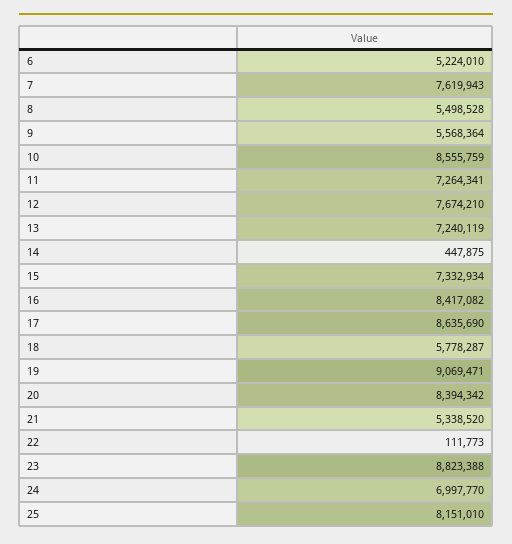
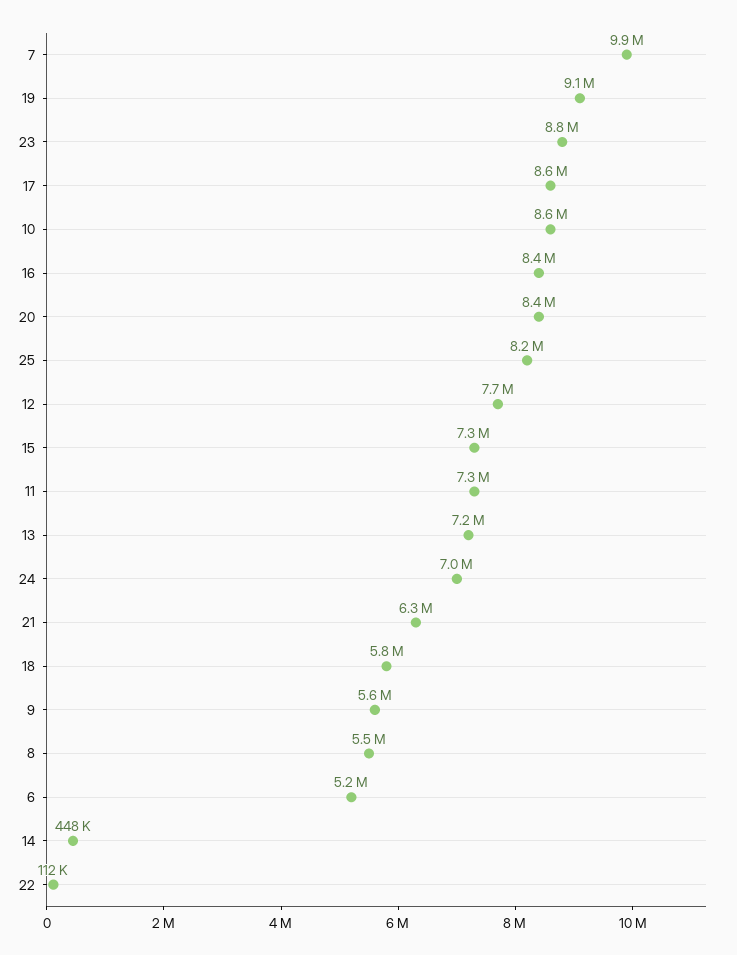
  {
    "6": 5224010,
-   "7": 7619943,
+   "7": 9900000,
    "8": 5498528,
    "9": 5568364,
    "10": 8555759,
    "11": 7264341,
    "12": 7674210,
    "13": 7240119,
    "14": 447875,
    "15": 7332934,
    "16": 8417082,
    "17": 8635690,
    "18": 5778287,
    "19": 9069471,
    "20": 8394342,
-   "21": 5338520,
+   "21": 6300000,
    "22": 111773,
    "23": 8823388,
    "24": 6997770,
    "25": 8151010
  }

